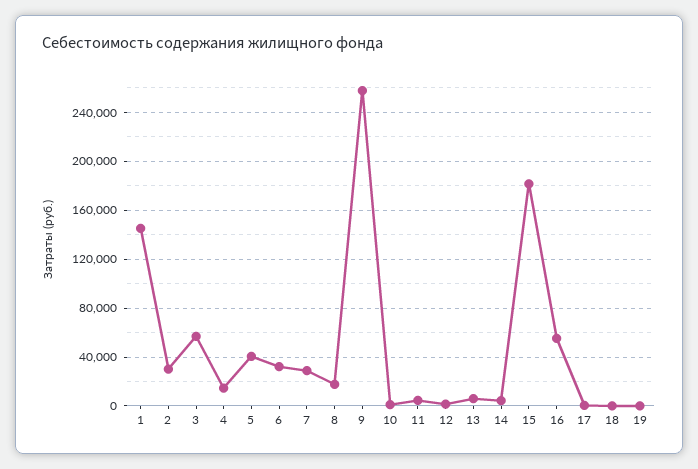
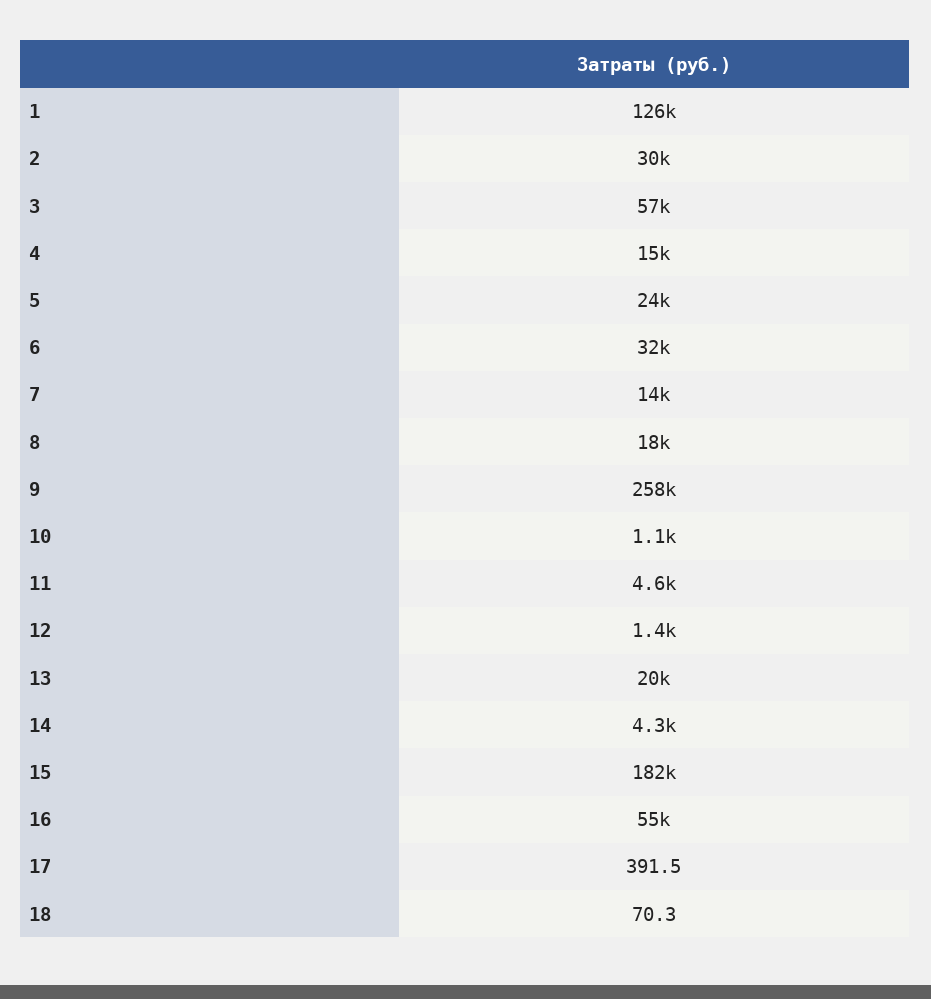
  {
-   "1": 145000,
+   "1": 126000,
    "2": 30000,
    "3": 57000,
    "4": 15000,
-   "5": 40000,
+   "5": 24000,
    "6": 32000,
-   "7": 30000,
+   "7": 14000,
    "8": 18000,
    "9": 258000,
    "10": 1100,
    "11": 4600,
    "12": 1400,
-   "13": 5000,
+   "13": 20000,
    "14": 4300,
    "15": 182000,
    "16": 55000,
    "17": 391.5,
-   "18": 70.3,
+   "18": 70.3
-   "19": 0
  }

